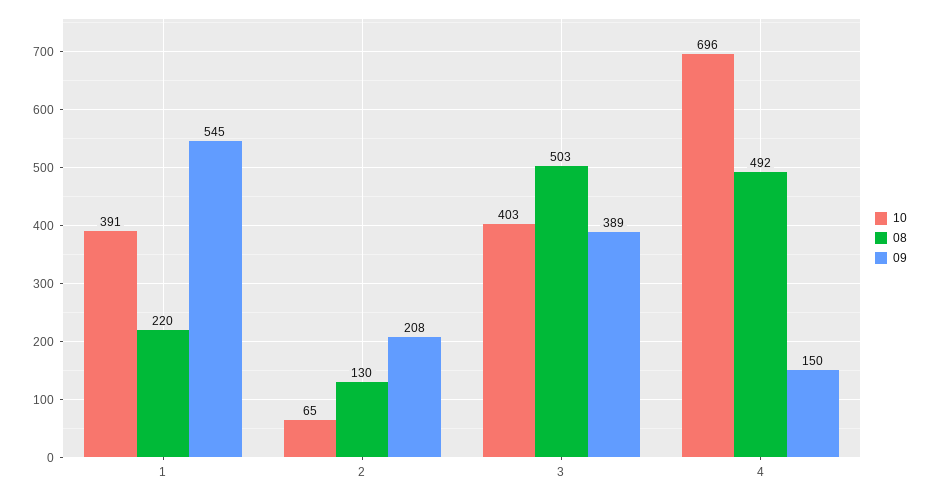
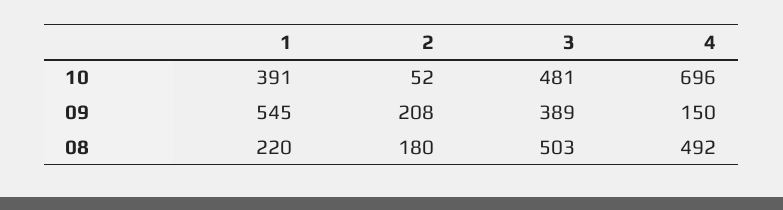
  {
    "10": {
      "1": 391,
-     "2": 65,
+     "2": 52,
-     "3": 403,
+     "3": 481,
      "4": 696
    },
    "08": {
      "1": 220,
-     "2": 130,
+     "2": 180,
      "3": 503,
      "4": 492
    },
    "09": {
      "1": 545,
      "2": 208,
      "3": 389,
      "4": 150
    }
  }

